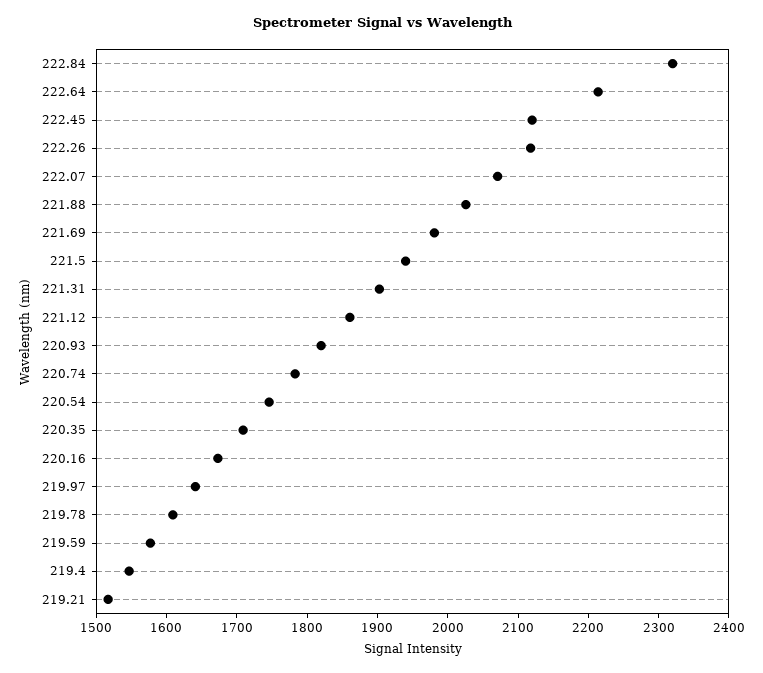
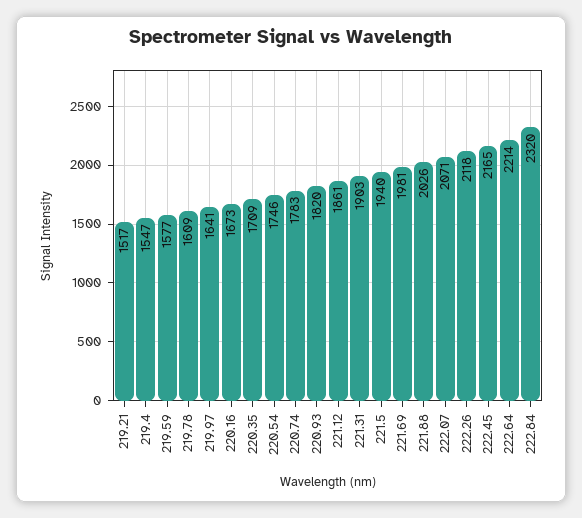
  {
    "222.84": 2320,
    "222.64": 2214,
-   "222.45": 2120,
+   "222.45": 2165,
    "222.26": 2118,
    "222.07": 2071,
    "221.88": 2026,
    "221.69": 1981,
    "221.5": 1940,
    "221.31": 1903,
    "221.12": 1861,
    "220.93": 1820,
    "220.74": 1783,
    "220.54": 1746,
    "220.35": 1709,
    "220.16": 1673,
    "219.97": 1641,
    "219.78": 1609,
    "219.59": 1577,
    "219.4": 1547,
    "219.21": 1517
  }

